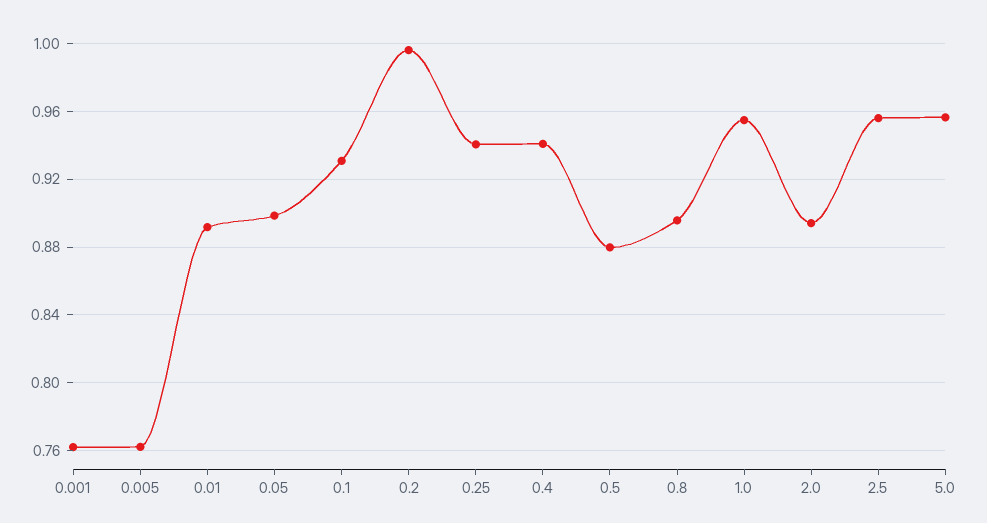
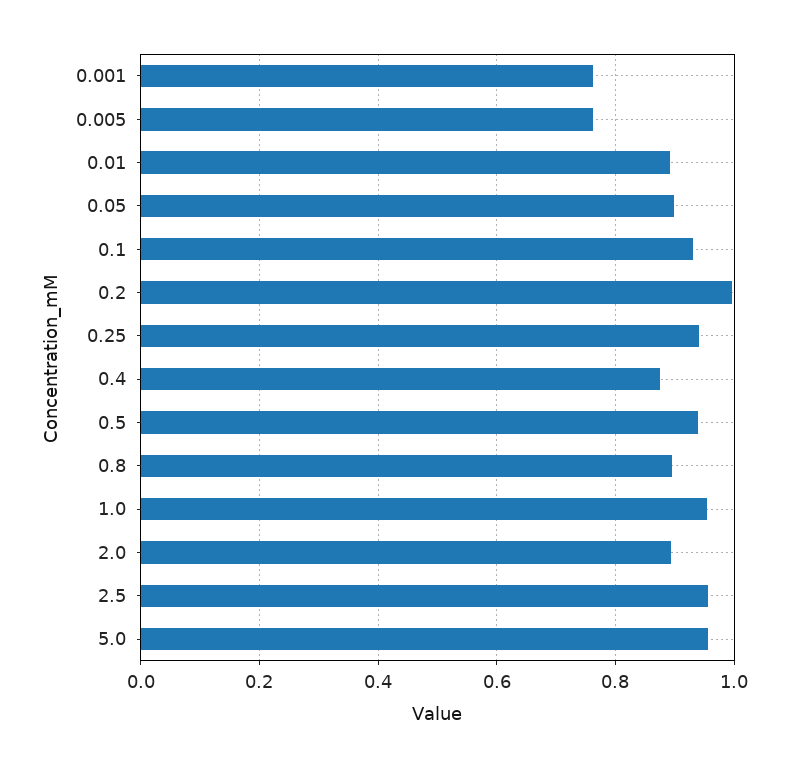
  {
    "0.001": 0.76,
    "0.005": 0.76,
    "0.01": 0.89,
    "0.05": 0.9,
    "0.1": 0.93,
    "0.2": 0.995,
    "0.25": 0.94,
-   "0.4": 0.94,
+   "0.4": 0.88,
-   "0.5": 0.88,
+   "0.5": 0.94,
    "0.8": 0.895,
    "1.0": 0.955,
    "2.0": 0.895,
    "2.5": 0.955,
    "5.0": 0.955
  }

